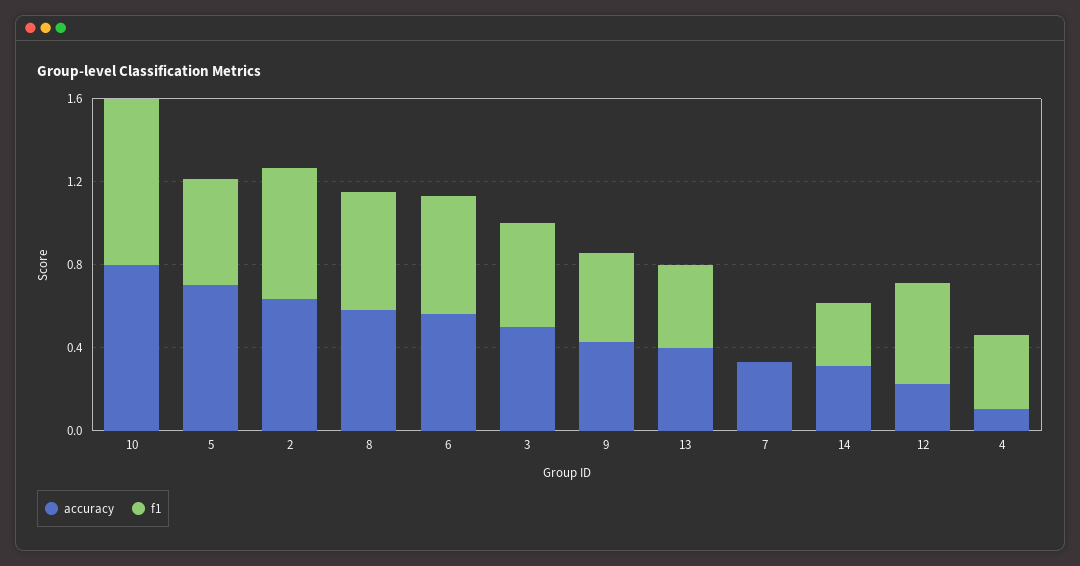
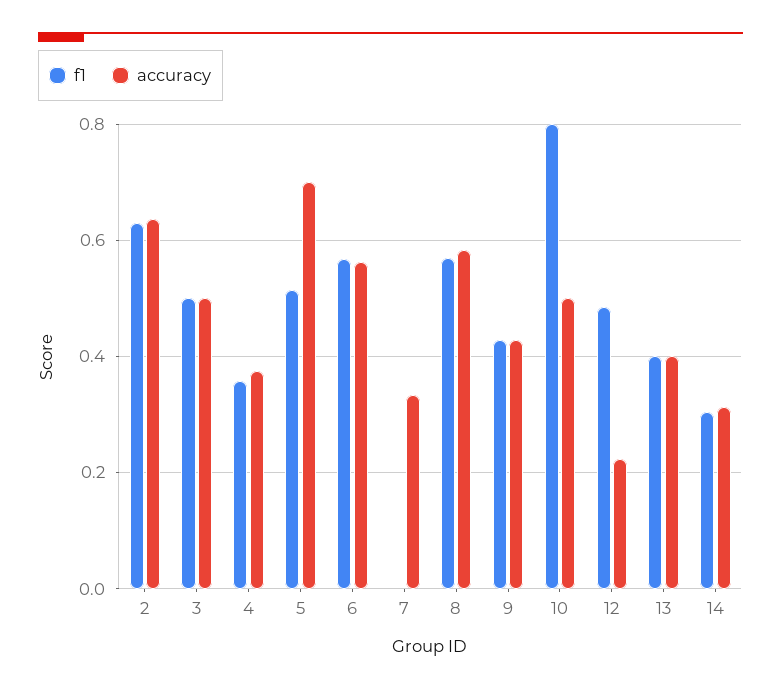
  {
    "accuracy": {
-     "10": 0.8,
+     "10": 0.5,
      "5": 0.7,
      "2": 0.64,
      "8": 0.58,
      "6": 0.56,
      "3": 0.5,
      "9": 0.42,
      "13": 0.4,
      "7": 0.34,
      "14": 0.32,
      "12": 0.22,
-     "4": 0.1
+     "4": 0.38
    },
    "f1": {
      "10": 0.8,
      "5": 0.52,
      "2": 0.64,
      "8": 0.56,
      "6": 0.56,
      "3": 0.5,
      "9": 0.42,
      "13": 0.4,
      "7": 0,
      "14": 0.3,
      "12": 0.48,
      "4": 0.36
    }
  }

